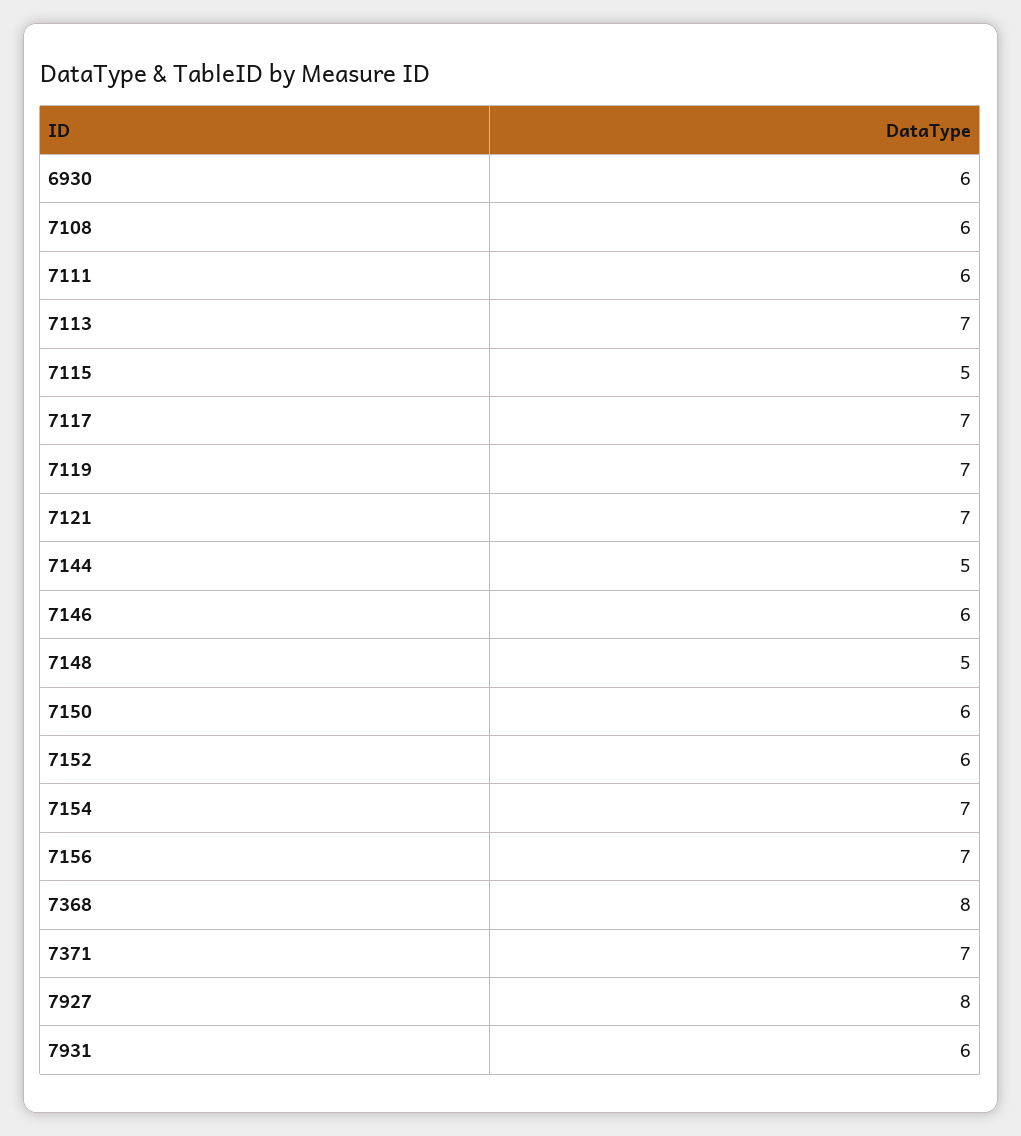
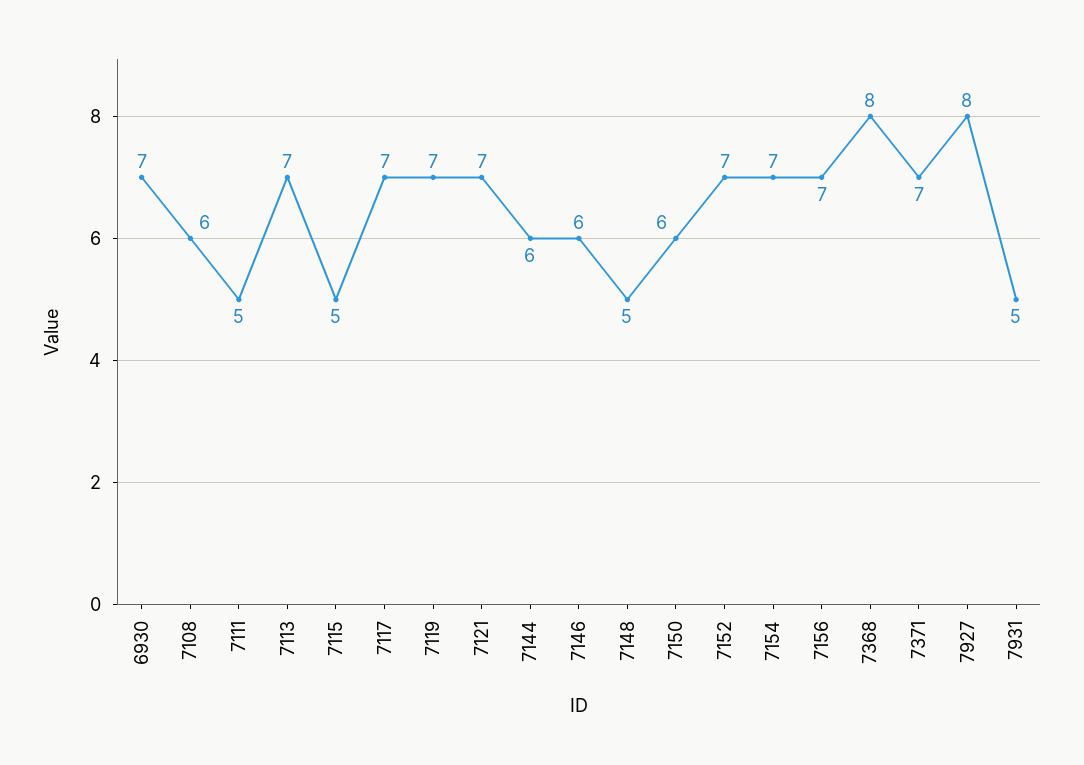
  {
-   "6930": 6,
+   "6930": 7,
    "7108": 6,
-   "7111": 6,
+   "7111": 5,
    "7113": 7,
    "7115": 5,
    "7117": 7,
    "7119": 7,
    "7121": 7,
-   "7144": 5,
+   "7144": 6,
    "7146": 6,
    "7148": 5,
    "7150": 6,
-   "7152": 6,
+   "7152": 7,
    "7154": 7,
    "7156": 7,
    "7368": 8,
    "7371": 7,
    "7927": 8,
-   "7931": 6
+   "7931": 5
  }

